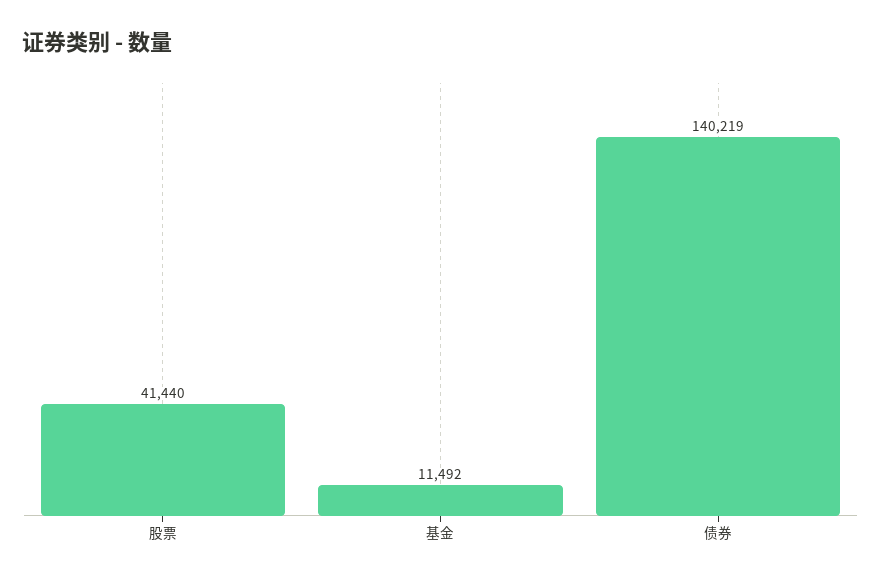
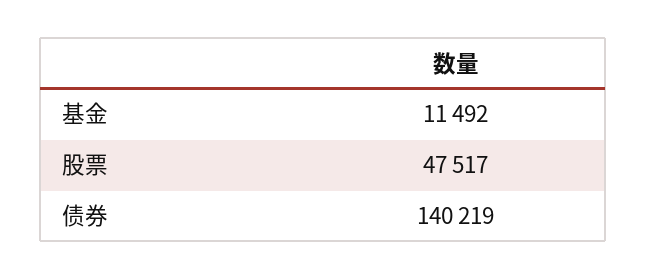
  {
-   "股票": 41440,
+   "股票": 47517,
    "基金": 11492,
    "债券": 140219
  }

